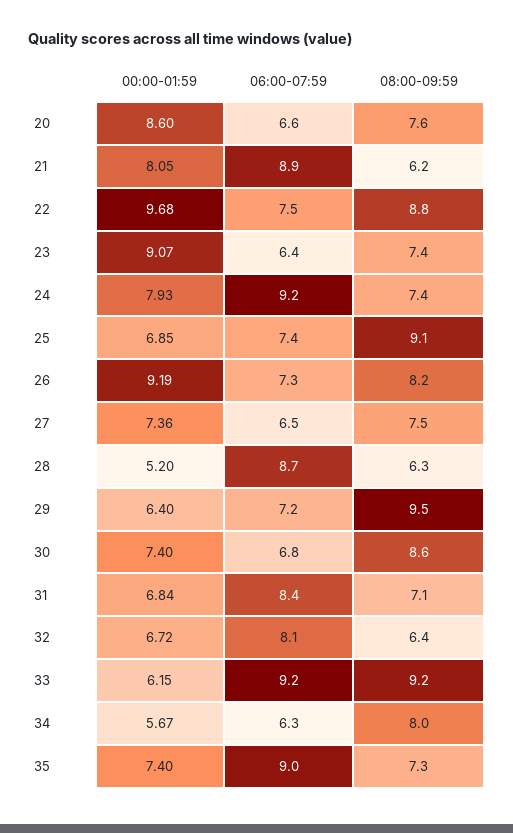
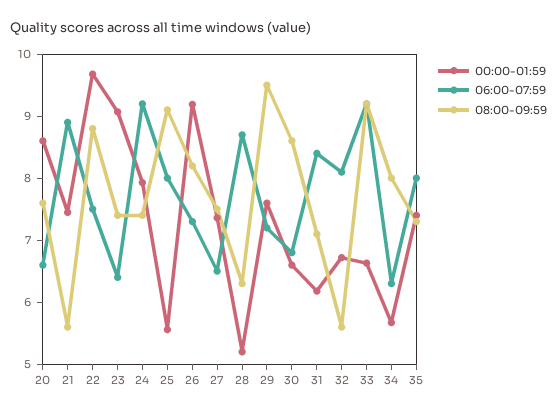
  {
    "00:00-01:59": {
      "20": 8.6,
-     "21": 8.05,
+     "21": 7.4,
      "22": 9.68,
      "23": 9.07,
      "24": 7.93,
-     "25": 6.85,
+     "25": 5.6,
      "26": 9.19,
      "27": 7.36,
      "28": 5.2,
-     "29": 6.4,
+     "29": 7.6,
-     "30": 7.4,
+     "30": 6.6,
-     "31": 6.84,
+     "31": 6.2,
      "32": 6.72,
-     "33": 6.15,
+     "33": 6.6,
      "34": 5.67,
      "35": 7.4
    },
    "06:00-07:59": {
      "20": 6.6,
      "21": 8.9,
      "22": 7.5,
      "23": 6.4,
      "24": 9.2,
-     "25": 7.4,
+     "25": 8,
      "26": 7.3,
      "27": 6.5,
      "28": 8.7,
      "29": 7.2,
      "30": 6.8,
      "31": 8.4,
      "32": 8.1,
      "33": 9.2,
      "34": 6.3,
-     "35": 9
+     "35": 8
    },
    "08:00-09:59": {
      "20": 7.6,
-     "21": 6.2,
+     "21": 5.6,
      "22": 8.8,
      "23": 7.4,
      "24": 7.4,
      "25": 9.1,
      "26": 8.2,
      "27": 7.5,
      "28": 6.3,
      "29": 9.5,
      "30": 8.6,
      "31": 7.1,
-     "32": 6.4,
+     "32": 5.6,
      "33": 9.2,
      "34": 8,
      "35": 7.3
    }
  }

